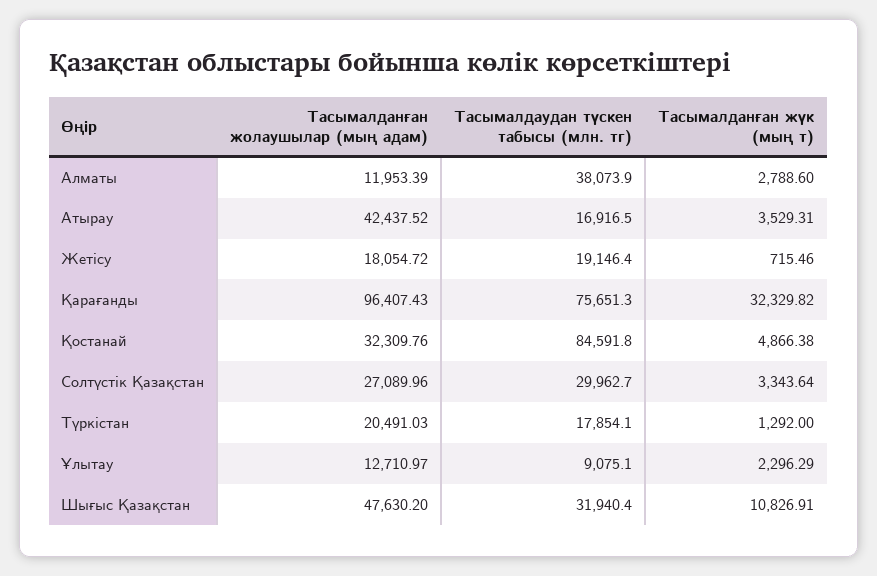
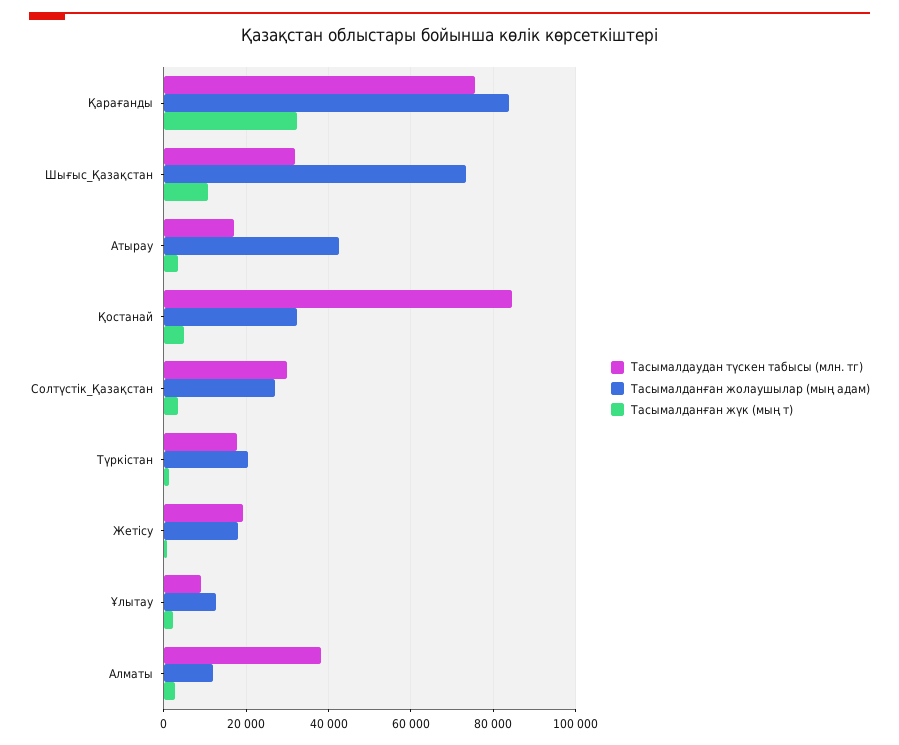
  {
    "Тасымалданған жолаушылар (мың адам)": {
      "Алматы": 11953.39,
      "Атырау": 42437.52,
      "Жетісу": 18054.72,
-     "Қарағанды": 96407.43,
+     "Қарағанды": 84000,
      "Қостанай": 32309.76,
      "Солтүстік Қазақстан": 27089.96,
      "Түркістан": 20491.03,
      "Ұлытау": 12710.97,
-     "Шығыс Қазақстан": 47630.2
+     "Шығыс Қазақстан": 74000
    },
    "Тасымалдаудан түскен табысы (млн. тг)": {
      "Алматы": 38073.9,
      "Атырау": 16916.5,
      "Жетісу": 19146.4,
      "Қарағанды": 75651.3,
      "Қостанай": 84591.8,
      "Солтүстік Қазақстан": 29962.7,
      "Түркістан": 17854.1,
      "Ұлытау": 9075.1,
      "Шығыс Қазақстан": 31940.4
    },
    "Тасымалданған жүк (мың т)": {
      "Алматы": 2788.6,
      "Атырау": 3529.31,
      "Жетісу": 715.46,
      "Қарағанды": 32329.82,
      "Қостанай": 4866.38,
      "Солтүстік Қазақстан": 3343.64,
      "Түркістан": 1292,
      "Ұлытау": 2296.29,
      "Шығыс Қазақстан": 10826.91
    }
  }

